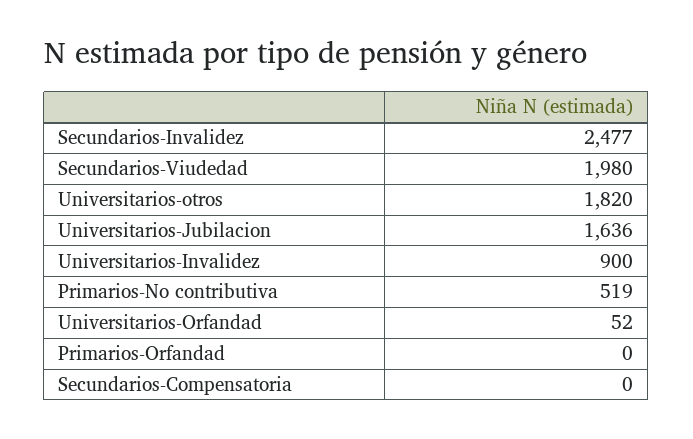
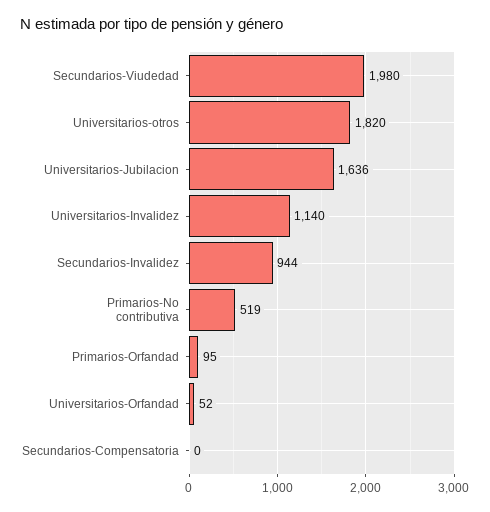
  {
-   "Secundarios-Invalidez": 2477,
+   "Secundarios-Invalidez": 944,
    "Secundarios-Viudedad": 1980,
    "Universitarios-otros": 1820,
    "Universitarios-Jubilacion": 1636,
-   "Universitarios-Invalidez": 900,
+   "Universitarios-Invalidez": 1140,
    "Primarios-No contributiva": 519,
    "Universitarios-Orfandad": 52,
-   "Primarios-Orfandad": 0,
+   "Primarios-Orfandad": 95,
    "Secundarios-Compensatoria": 0
  }

